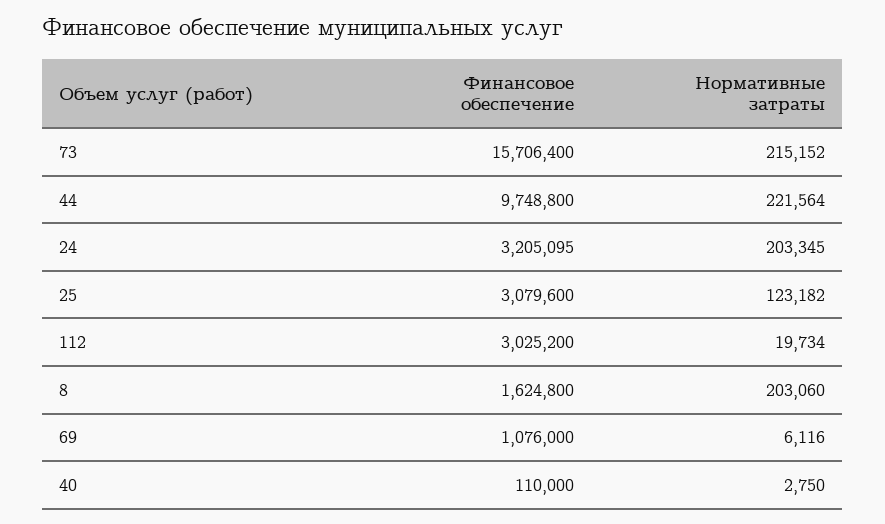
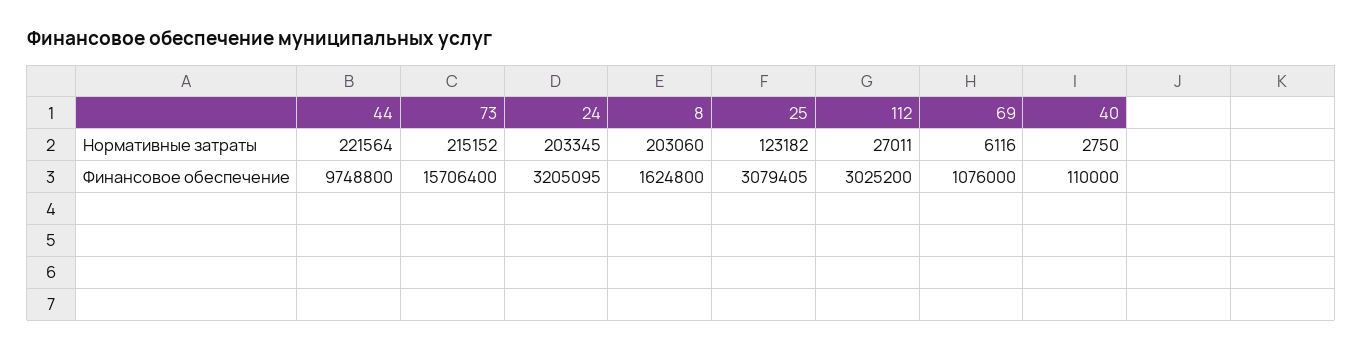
  {
    "Финансовое обеспечение": {
      "73": 15706400,
      "44": 9748800,
      "24": 3205095,
-     "25": 3079600,
+     "25": 3079405,
      "112": 3025200,
      "8": 1624800,
      "69": 1076000,
      "40": 110000
    },
    "Нормативные затраты": {
      "73": 215152,
      "44": 221564,
      "24": 203345,
      "25": 123182,
-     "112": 19734,
+     "112": 27011,
      "8": 203060,
      "69": 6116,
      "40": 2750
    }
  }

